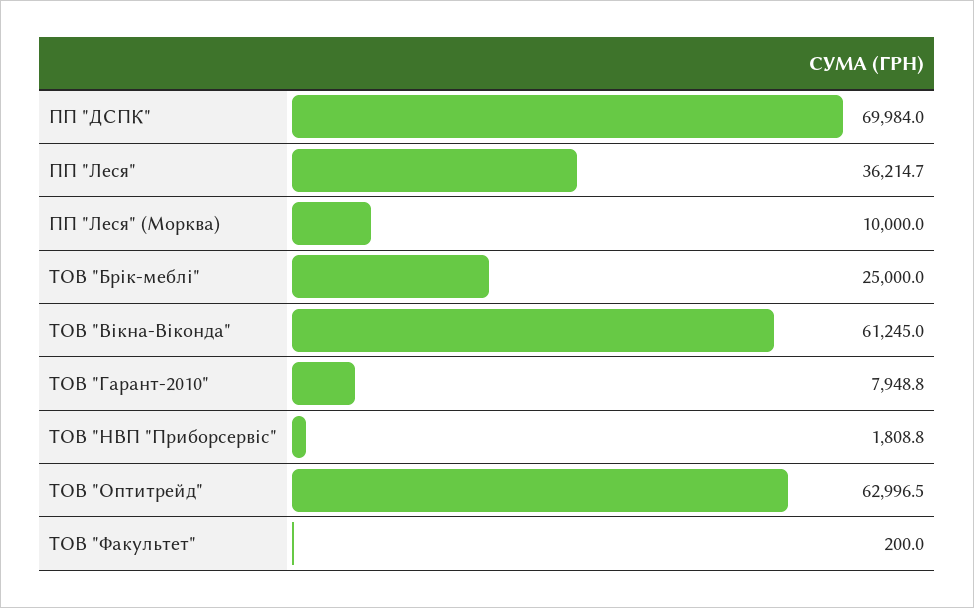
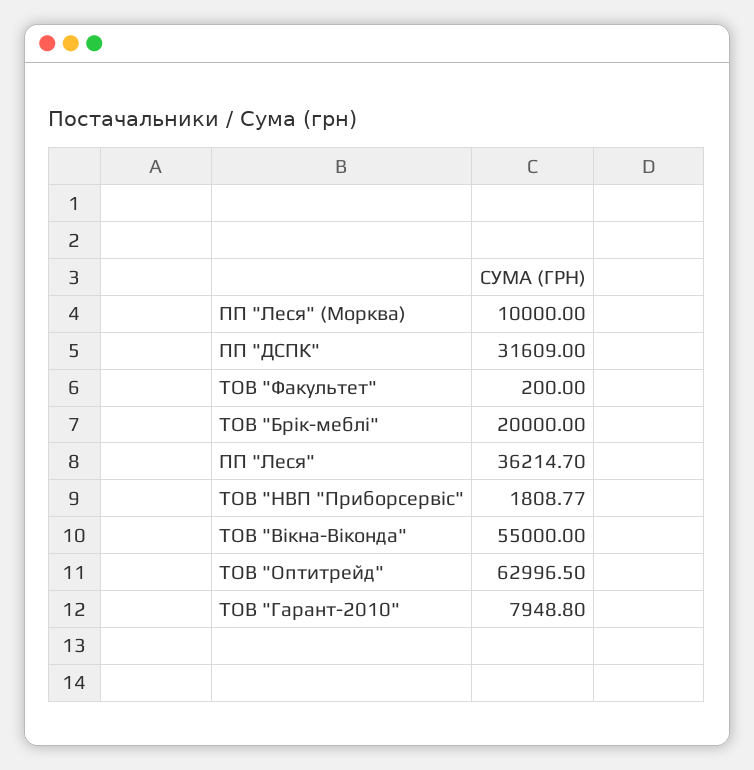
  {
-   "ПП \"ДСПК\"": 69984,
+   "ПП \"ДСПК\"": 31609,
    "ПП \"Леся\"": 36214.7,
    "ПП \"Леся\" (Морква)": 10000,
-   "ТОВ \"Брік-меблі\"": 25000,
+   "ТОВ \"Брік-меблі\"": 20000,
-   "ТОВ \"Вікна-Віконда\"": 61245,
+   "ТОВ \"Вікна-Віконда\"": 55000,
    "ТОВ \"Гарант-2010\"": 7948.8,
    "ТОВ \"НВП \"Приборсервіс\"": 1808.77,
    "ТОВ \"Оптитрейд\"": 62996.5,
    "ТОВ \"Факультет\"": 200
  }

